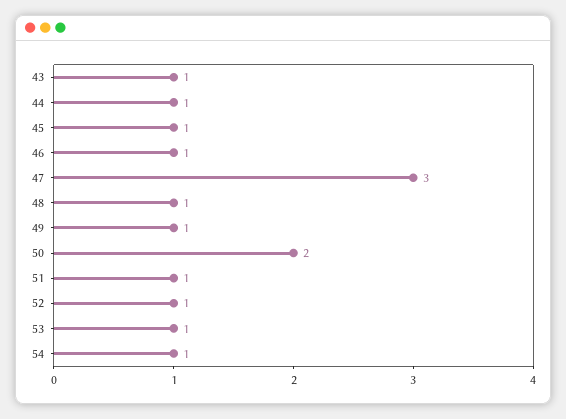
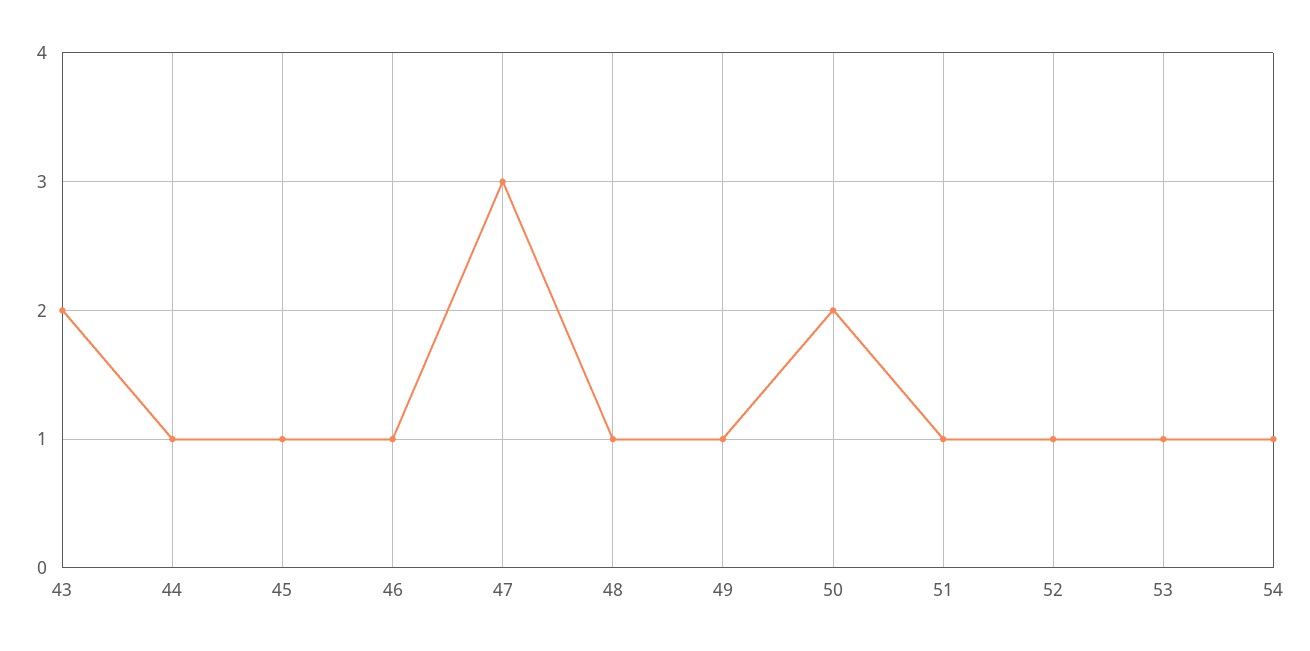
  {
-   "43": 1,
+   "43": 2,
    "44": 1,
    "45": 1,
    "46": 1,
    "47": 3,
    "48": 1,
    "49": 1,
    "50": 2,
    "51": 1,
    "52": 1,
    "53": 1,
    "54": 1
  }

